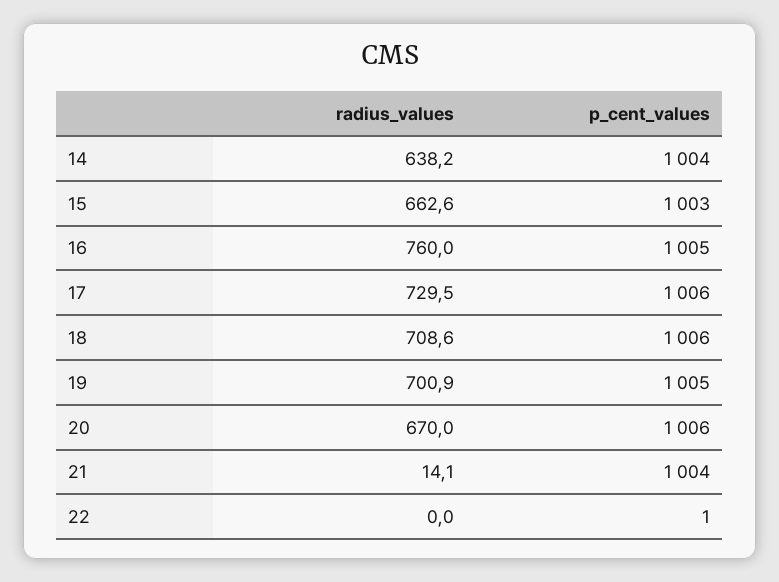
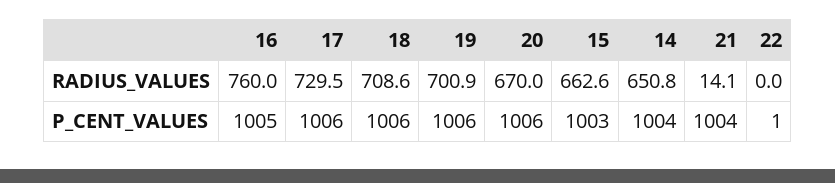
  {
    "radius_values": {
-     "14": 638.2,
+     "14": 650.8,
      "15": 662.6,
      "16": 760,
      "17": 729.5,
      "18": 708.6,
      "19": 700.9,
      "20": 670,
      "21": 14.1,
      "22": 0
    },
    "p_cent_values": {
      "14": 1004,
      "15": 1003,
      "16": 1005,
      "17": 1006,
      "18": 1006,
-     "19": 1005,
+     "19": 1006,
      "20": 1006,
      "21": 1004,
      "22": 1
    }
  }

